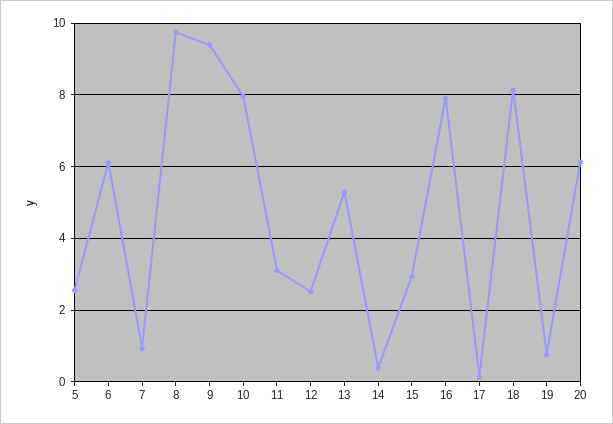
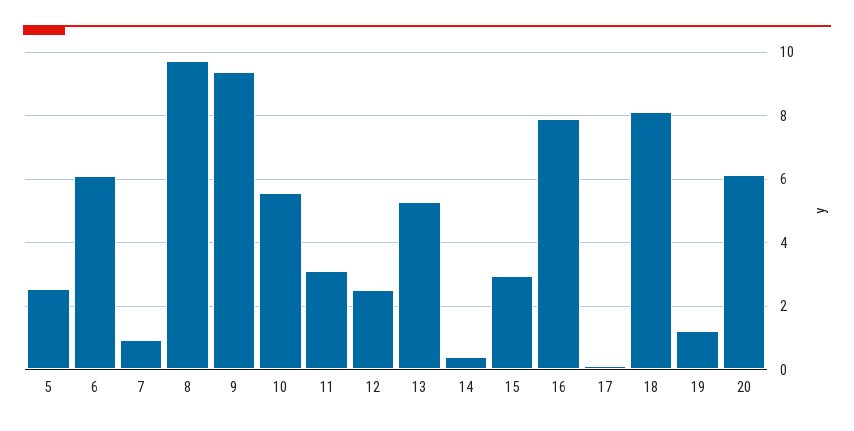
  {
    "5": 2.6,
    "6": 6.2,
    "7": 1,
    "8": 9.8,
    "9": 9.4,
-   "10": 8,
+   "10": 5.6,
    "11": 3.2,
    "12": 2.6,
    "13": 5.2,
    "14": 0.4,
    "15": 3,
    "16": 7.8,
    "17": 0.2,
    "18": 8.2,
-   "19": 0.8,
+   "19": 1.2,
    "20": 6.2
  }

